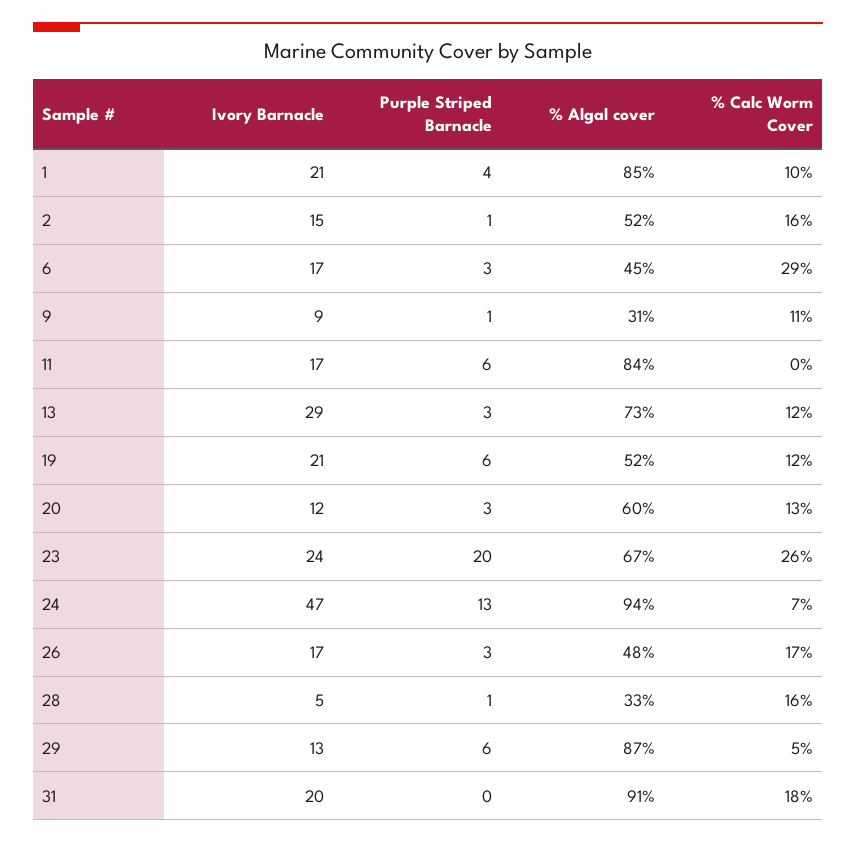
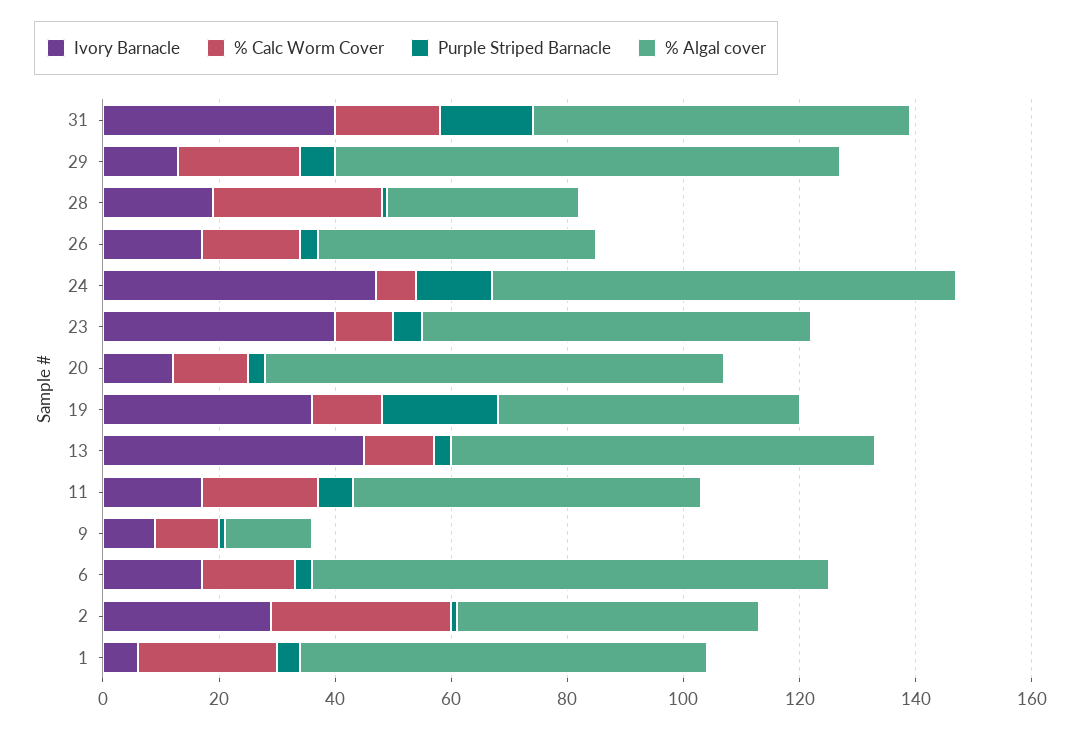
  {
    "Ivory Barnacle": {
-     "1": 21,
+     "1": 5,
-     "2": 15,
+     "2": 30,
      "6": 17,
      "9": 9,
      "11": 17,
-     "13": 29,
+     "13": 45,
-     "19": 21,
+     "19": 35,
      "20": 12,
-     "23": 24,
+     "23": 40,
      "24": 47,
      "26": 17,
-     "28": 5,
+     "28": 20,
      "29": 13,
-     "31": 20
+     "31": 40
    },
    "Purple Striped Barnacle": {
      "1": 4,
      "2": 1,
      "6": 3,
      "9": 1,
      "11": 6,
      "13": 3,
-     "19": 6,
+     "19": 20,
      "20": 3,
-     "23": 20,
+     "23": 5,
      "24": 13,
      "26": 3,
      "28": 1,
      "29": 6,
-     "31": 0
+     "31": 15
    },
    "% Algal cover": {
-     "1": 85,
+     "1": 70,
      "2": 52,
-     "6": 45,
+     "6": 90,
-     "9": 31,
+     "9": 15,
-     "11": 84,
+     "11": 60,
      "13": 73,
      "19": 52,
-     "20": 60,
+     "20": 80,
      "23": 67,
-     "24": 94,
+     "24": 80,
      "26": 48,
      "28": 33,
      "29": 87,
-     "31": 91
+     "31": 65
    },
    "% Calc Worm Cover": {
-     "1": 10,
+     "1": 25,
-     "2": 16,
+     "2": 30,
-     "6": 29,
+     "6": 15,
      "9": 11,
-     "11": 0,
+     "11": 20,
      "13": 12,
      "19": 12,
      "20": 13,
-     "23": 26,
+     "23": 10,
      "24": 7,
      "26": 17,
-     "28": 16,
+     "28": 30,
-     "29": 5,
+     "29": 20,
      "31": 18
    }
  }

